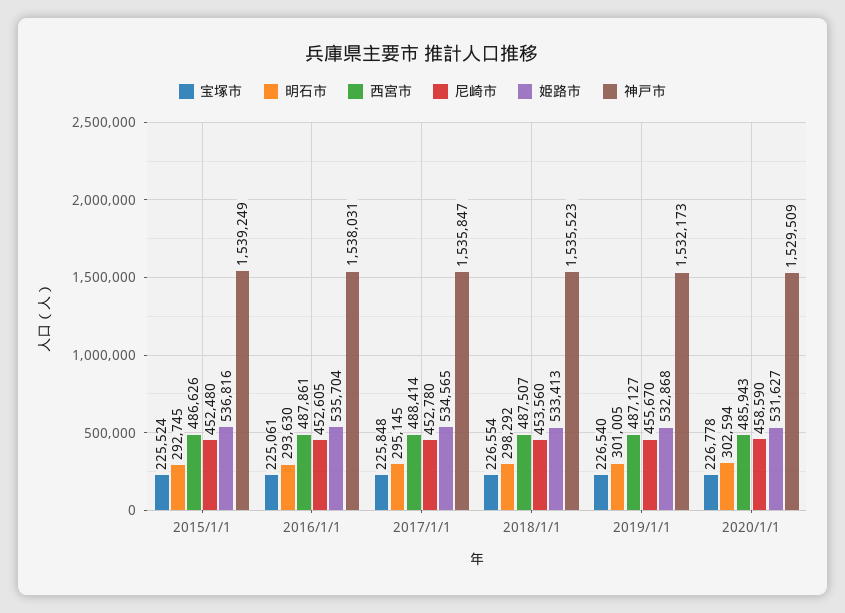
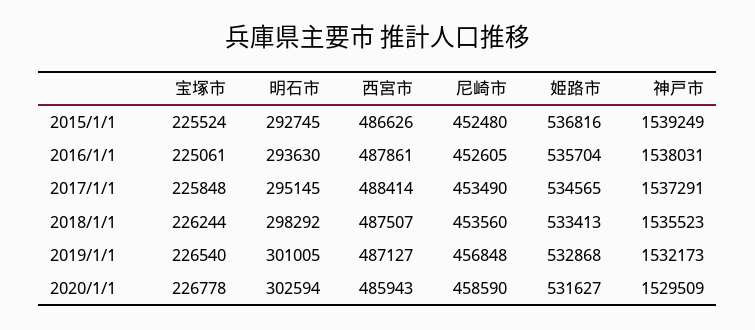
  {
    "宝塚市": {
      "2015/1/1": 225524,
      "2016/1/1": 225061,
      "2017/1/1": 225848,
-     "2018/1/1": 226554,
+     "2018/1/1": 226244,
      "2019/1/1": 226540,
      "2020/1/1": 226778
    },
    "明石市": {
      "2015/1/1": 292745,
      "2016/1/1": 293630,
      "2017/1/1": 295145,
      "2018/1/1": 298292,
      "2019/1/1": 301005,
      "2020/1/1": 302594
    },
    "西宮市": {
      "2015/1/1": 486626,
      "2016/1/1": 487861,
      "2017/1/1": 488414,
      "2018/1/1": 487507,
      "2019/1/1": 487127,
      "2020/1/1": 485943
    },
    "尼崎市": {
      "2015/1/1": 452480,
      "2016/1/1": 452605,
-     "2017/1/1": 452780,
+     "2017/1/1": 453490,
      "2018/1/1": 453560,
-     "2019/1/1": 455670,
+     "2019/1/1": 456848,
      "2020/1/1": 458590
    },
    "姫路市": {
      "2015/1/1": 536816,
      "2016/1/1": 535704,
      "2017/1/1": 534565,
      "2018/1/1": 533413,
      "2019/1/1": 532868,
      "2020/1/1": 531627
    },
    "神戸市": {
      "2015/1/1": 1539249,
      "2016/1/1": 1538031,
-     "2017/1/1": 1535847,
+     "2017/1/1": 1537291,
      "2018/1/1": 1535523,
      "2019/1/1": 1532173,
      "2020/1/1": 1529509
    }
  }

